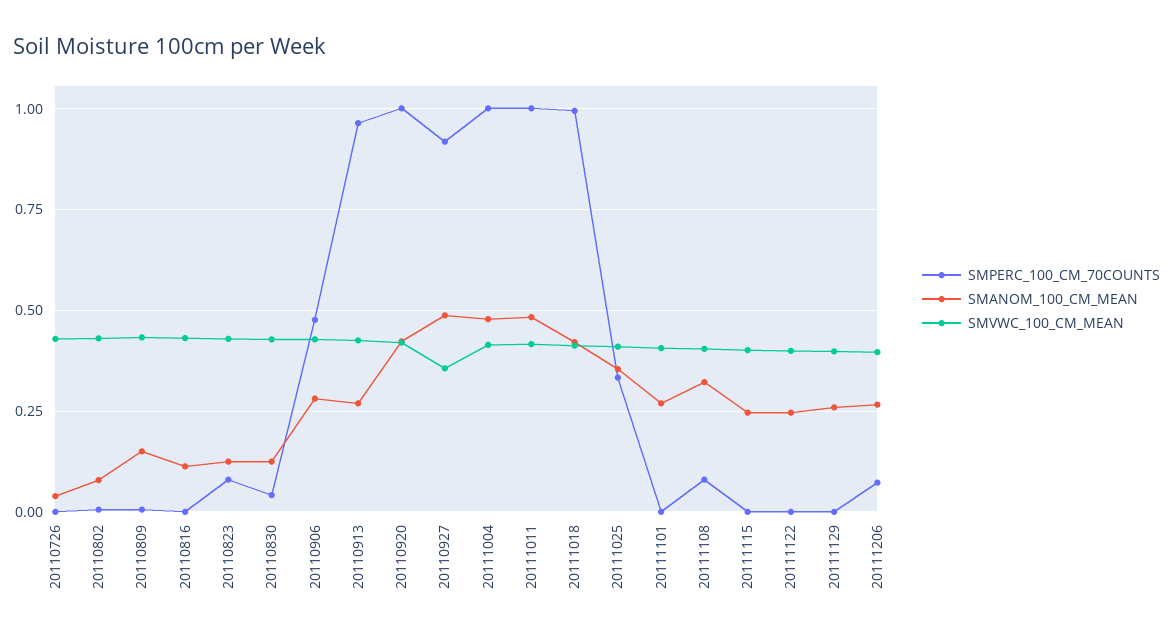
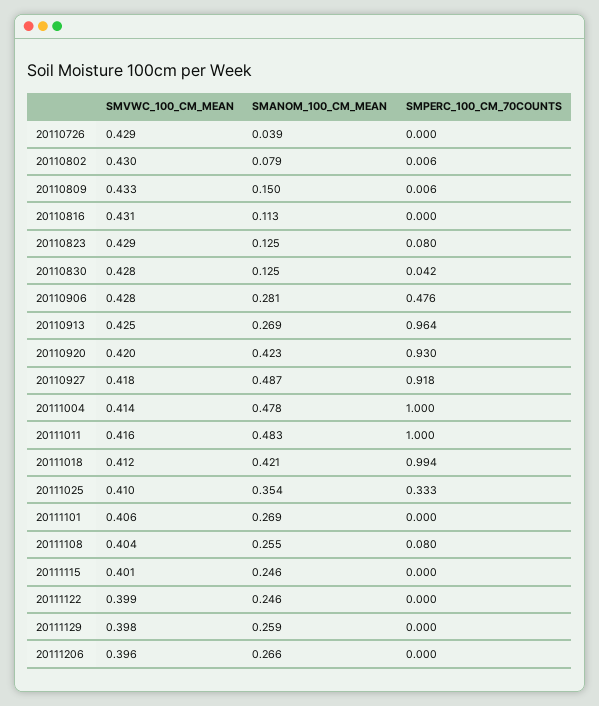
  {
    "SMPERC_100_CM_70COUNTS": {
      "20110726": 0,
      "20110802": 0.006,
      "20110809": 0.006,
      "20110816": 0,
      "20110823": 0.08,
      "20110830": 0.042,
      "20110906": 0.476,
      "20110913": 0.964,
-     "20110920": 1,
+     "20110920": 0.93,
      "20110927": 0.918,
      "20111004": 1,
      "20111011": 1,
      "20111018": 0.994,
      "20111025": 0.333,
      "20111101": 0,
      "20111108": 0.08,
      "20111115": 0,
      "20111122": 0,
      "20111129": 0,
-     "20111206": 0.075
+     "20111206": 0
    },
    "SMANOM_100_CM_MEAN": {
      "20110726": 0.039,
      "20110802": 0.079,
      "20110809": 0.15,
      "20110816": 0.113,
      "20110823": 0.125,
      "20110830": 0.125,
      "20110906": 0.281,
      "20110913": 0.269,
      "20110920": 0.423,
      "20110927": 0.487,
      "20111004": 0.478,
      "20111011": 0.483,
      "20111018": 0.421,
      "20111025": 0.354,
      "20111101": 0.269,
-     "20111108": 0.325,
+     "20111108": 0.255,
      "20111115": 0.246,
      "20111122": 0.246,
      "20111129": 0.259,
      "20111206": 0.266
    },
    "SMVWC_100_CM_MEAN": {
      "20110726": 0.429,
      "20110802": 0.43,
      "20110809": 0.433,
      "20110816": 0.431,
      "20110823": 0.429,
      "20110830": 0.428,
      "20110906": 0.428,
      "20110913": 0.425,
      "20110920": 0.42,
-     "20110927": 0.35,
+     "20110927": 0.418,
      "20111004": 0.414,
      "20111011": 0.416,
      "20111018": 0.412,
      "20111025": 0.41,
      "20111101": 0.406,
      "20111108": 0.404,
      "20111115": 0.401,
      "20111122": 0.399,
      "20111129": 0.398,
      "20111206": 0.396
    }
  }

